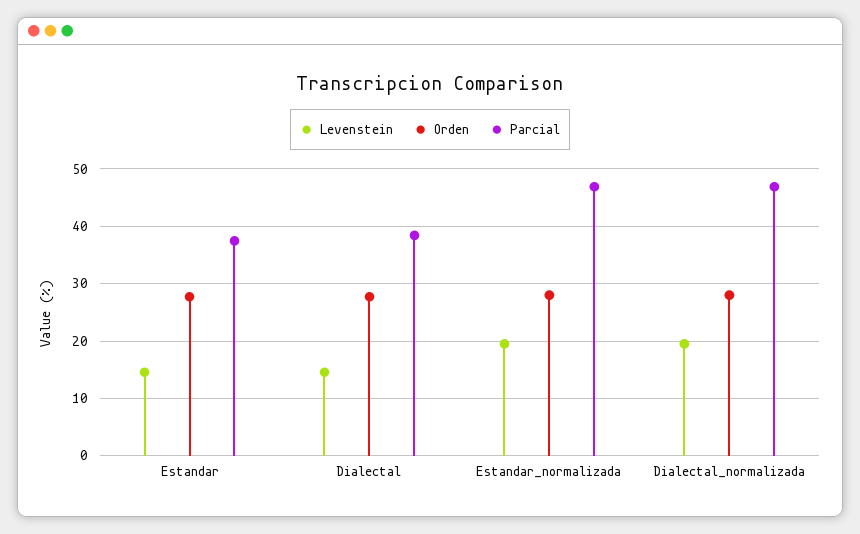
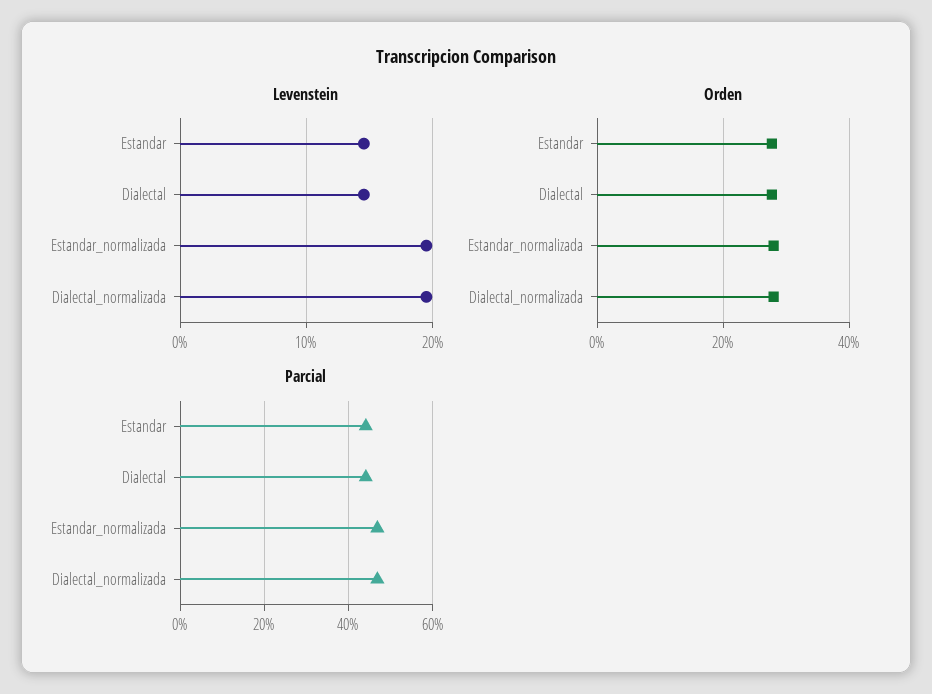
  {
    "Levenstein": {
      "Estandar": 15,
      "Dialectal": 15,
      "Estandar_normalizada": 20,
      "Dialectal_normalizada": 20
    },
    "Orden": {
      "Estandar": 28,
      "Dialectal": 28,
      "Estandar_normalizada": 28,
      "Dialectal_normalizada": 28
    },
    "Parcial": {
-     "Estandar": 38,
+     "Estandar": 44,
-     "Dialectal": 38,
+     "Dialectal": 44,
      "Estandar_normalizada": 46,
      "Dialectal_normalizada": 46
    }
  }

